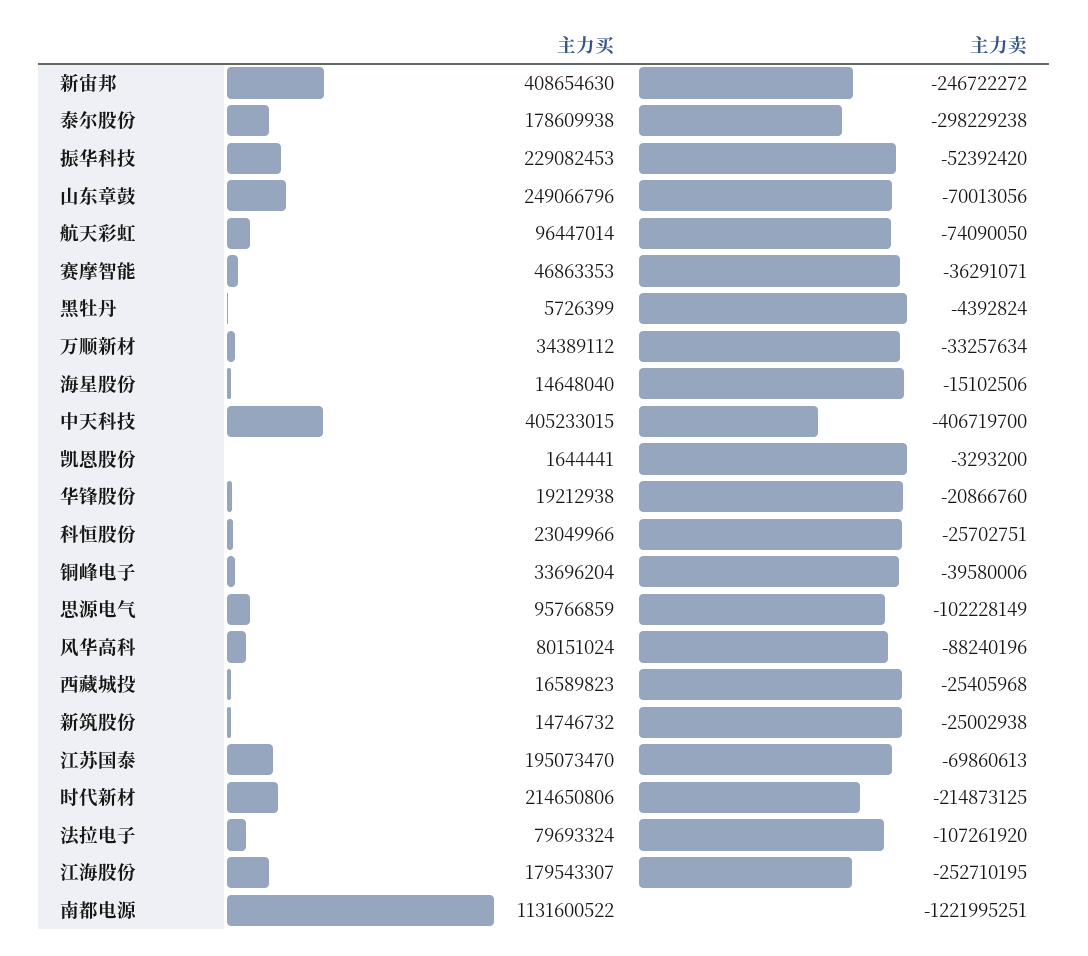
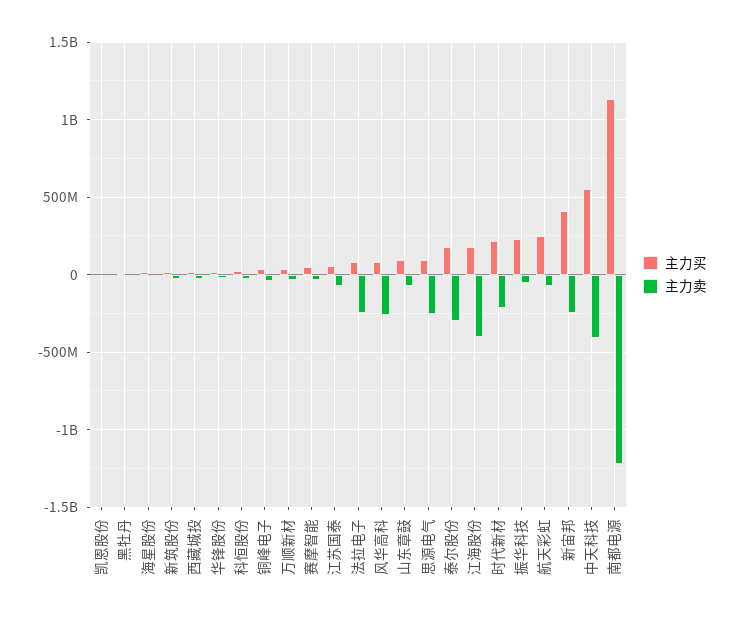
  {
    "主力买": {
      "新宙邦": 408654630,
      "泰尔股份": 178609938,
      "振华科技": 229082453,
-     "山东章鼓": 249066796,
+     "山东章鼓": 100000000,
-     "航天彩虹": 96447014,
+     "航天彩虹": 250000000,
      "赛摩智能": 46863353,
      "黑牡丹": 5726399,
      "万顺新材": 34389112,
      "海星股份": 14648040,
-     "中天科技": 405233015,
+     "中天科技": 550000000,
      "凯恩股份": 1644441,
      "华锋股份": 19212938,
      "科恒股份": 23049966,
      "铜峰电子": 33696204,
      "思源电气": 95766859,
      "风华高科": 80151024,
      "西藏城投": 16589823,
      "新筑股份": 14746732,
-     "江苏国泰": 195073470,
+     "江苏国泰": 50000000,
      "时代新材": 214650806,
      "法拉电子": 79693324,
      "江海股份": 179543307,
      "南都电源": 1131600522
    },
    "主力卖": {
      "新宙邦": -246722272,
      "泰尔股份": -298229238,
      "振华科技": -52392420,
      "山东章鼓": -70013056,
      "航天彩虹": -74090050,
      "赛摩智能": -36291071,
      "黑牡丹": -4392824,
      "万顺新材": -33257634,
      "海星股份": -15102506,
      "中天科技": -406719700,
      "凯恩股份": -3293200,
      "华锋股份": -20866760,
      "科恒股份": -25702751,
      "铜峰电子": -39580006,
-     "思源电气": -102228149,
+     "思源电气": -250000000,
-     "风华高科": -88240196,
+     "风华高科": -250000000,
      "西藏城投": -25405968,
      "新筑股份": -25002938,
      "江苏国泰": -69860613,
      "时代新材": -214873125,
-     "法拉电子": -107261920,
+     "法拉电子": -250000000,
-     "江海股份": -252710195,
+     "江海股份": -400000000,
      "南都电源": -1221995251
    }
  }

